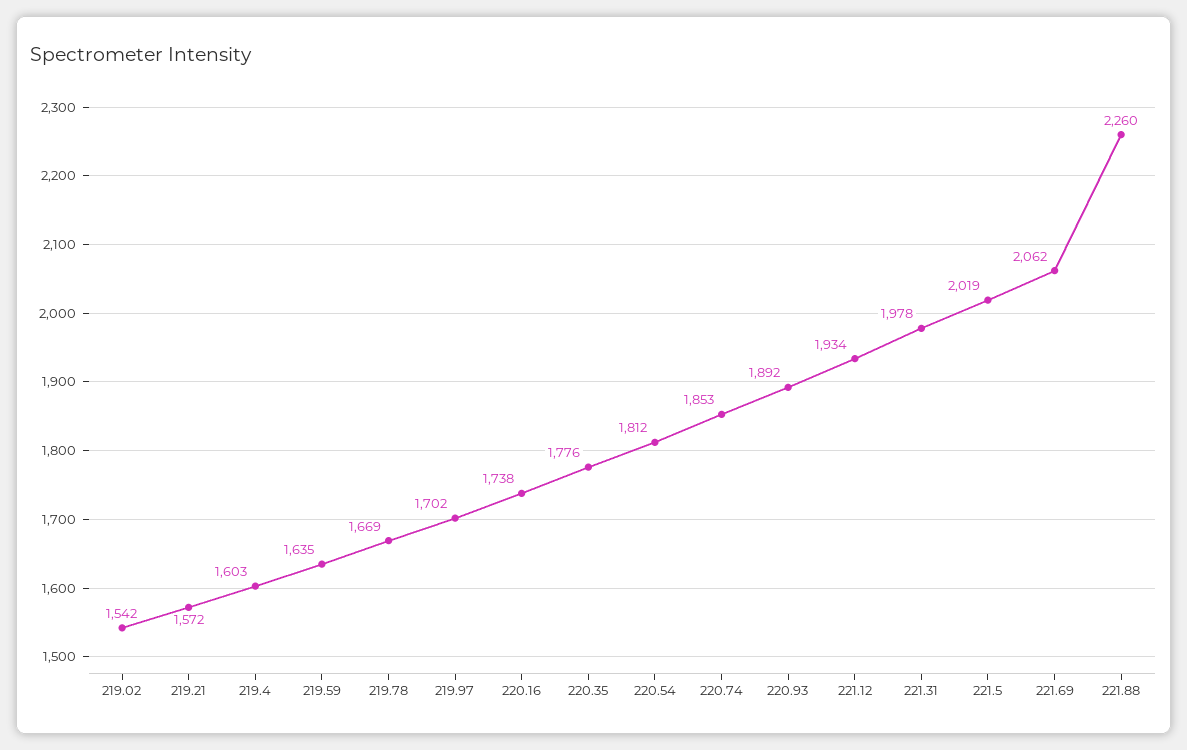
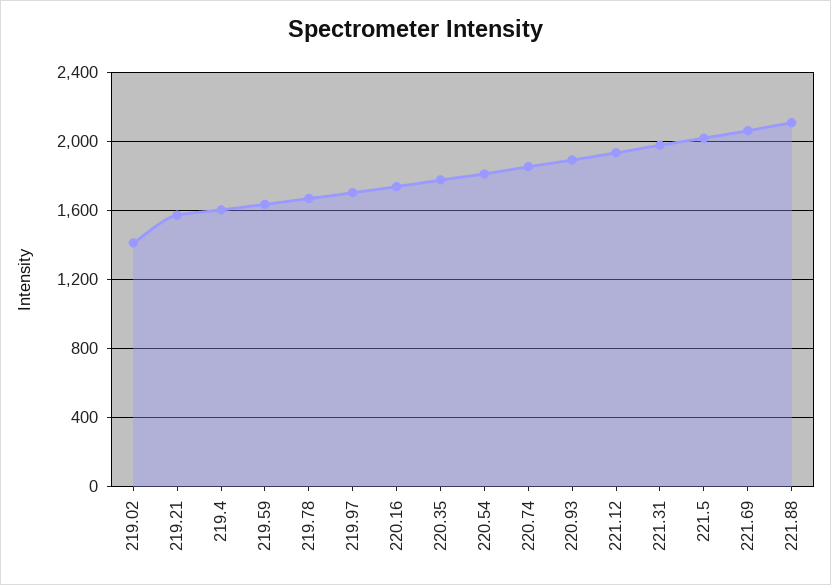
  {
-   "219.02": 1542,
+   "219.02": 1400,
    "219.21": 1572,
    "219.4": 1603,
    "219.59": 1635,
    "219.78": 1669,
    "219.97": 1702,
    "220.16": 1738,
    "220.35": 1776,
    "220.54": 1812,
    "220.74": 1853,
    "220.93": 1892,
    "221.12": 1934,
    "221.31": 1978,
    "221.5": 2019,
    "221.69": 2062,
-   "221.88": 2260
+   "221.88": 2100
  }

